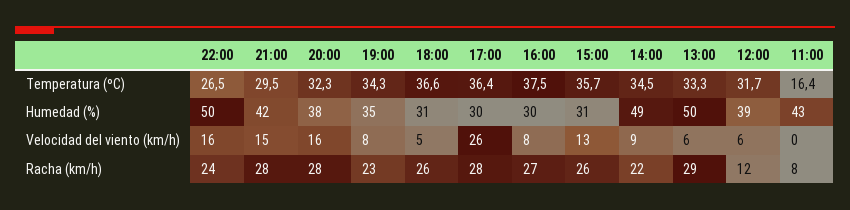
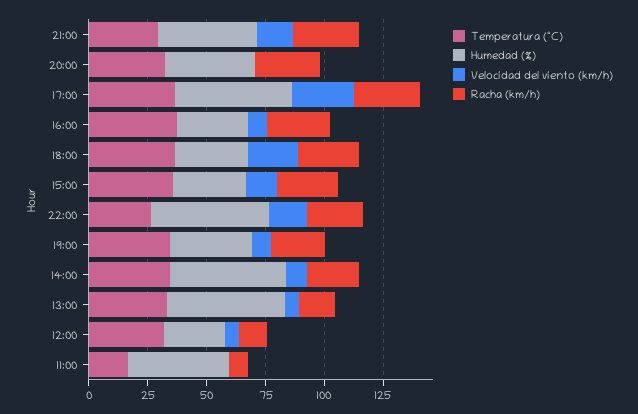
  {
    "Temperatura (ºC)": {
      "22:00": 26.5,
      "21:00": 29.5,
      "20:00": 32.3,
      "19:00": 34.3,
      "18:00": 36.6,
      "17:00": 36.4,
      "16:00": 37.5,
      "15:00": 35.7,
      "14:00": 34.5,
      "13:00": 33.3,
      "12:00": 31.7,
      "11:00": 16.4
    },
    "Humedad (%)": {
      "22:00": 50,
      "21:00": 42,
      "20:00": 38,
      "19:00": 35,
      "18:00": 31,
-     "17:00": 30,
+     "17:00": 50,
      "16:00": 30,
      "15:00": 31,
      "14:00": 49,
      "13:00": 50,
-     "12:00": 39,
+     "12:00": 25,
      "11:00": 43
    },
    "Velocidad del viento (km/h)": {
      "22:00": 16,
      "21:00": 15,
-     "20:00": 16,
+     "20:00": 0,
      "19:00": 8,
-     "18:00": 5,
+     "18:00": 20,
      "17:00": 26,
      "16:00": 8,
      "15:00": 13,
      "14:00": 9,
      "13:00": 6,
      "12:00": 6,
      "11:00": 0
    },
    "Racha (km/h)": {
      "22:00": 24,
      "21:00": 28,
      "20:00": 28,
      "19:00": 23,
      "18:00": 26,
      "17:00": 28,
      "16:00": 27,
      "15:00": 26,
      "14:00": 22,
-     "13:00": 29,
+     "13:00": 15,
      "12:00": 12,
      "11:00": 8
    }
  }

